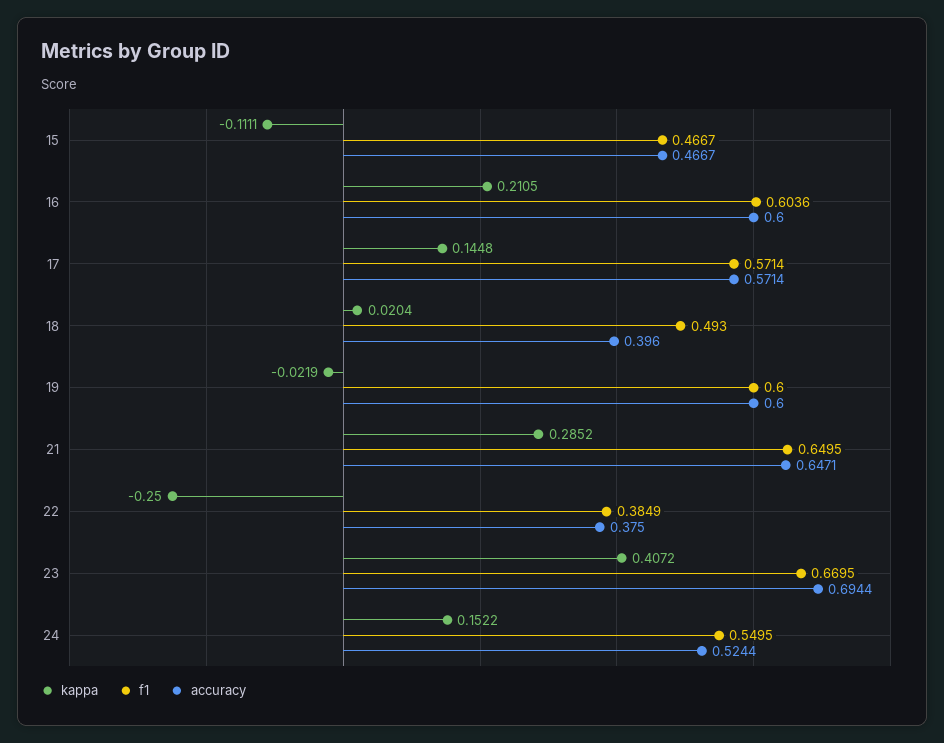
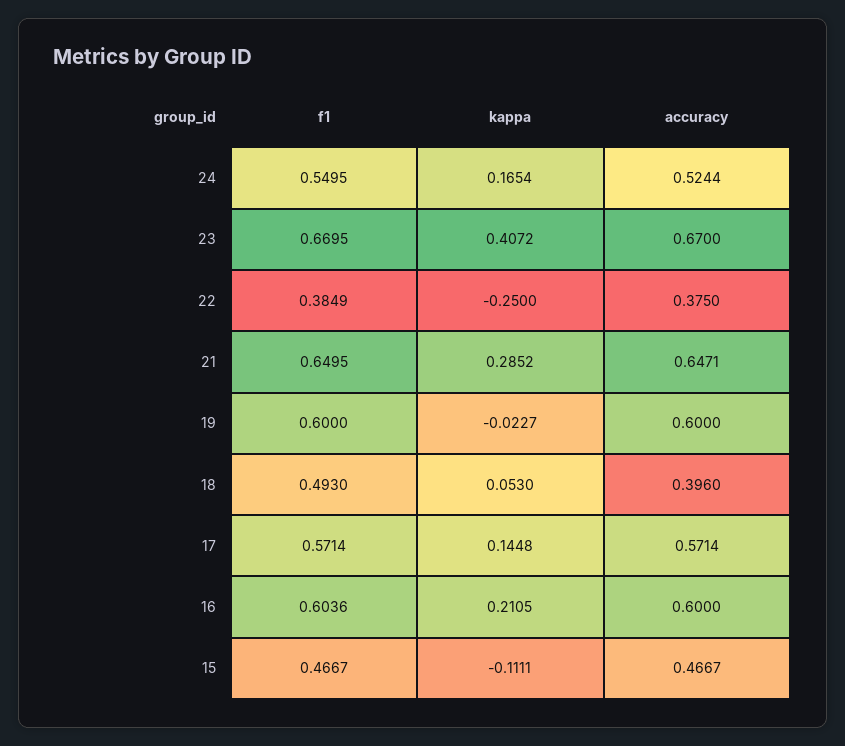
  {
    "kappa": {
      "15": -0.1111,
      "16": 0.2105,
      "17": 0.1448,
-     "18": 0.0204,
+     "18": 0.053,
-     "19": -0.0219,
+     "19": -0.0227,
      "21": 0.2852,
      "22": -0.25,
      "23": 0.4072,
-     "24": 0.1522
+     "24": 0.1654
    },
    "f1": {
      "15": 0.4667,
      "16": 0.6036,
      "17": 0.5714,
      "18": 0.493,
      "19": 0.6,
      "21": 0.6495,
      "22": 0.3849,
      "23": 0.6695,
      "24": 0.5495
    },
    "accuracy": {
      "15": 0.4667,
      "16": 0.6,
      "17": 0.5714,
      "18": 0.396,
      "19": 0.6,
      "21": 0.6471,
      "22": 0.375,
-     "23": 0.6944,
+     "23": 0.67,
      "24": 0.5244
    }
  }

